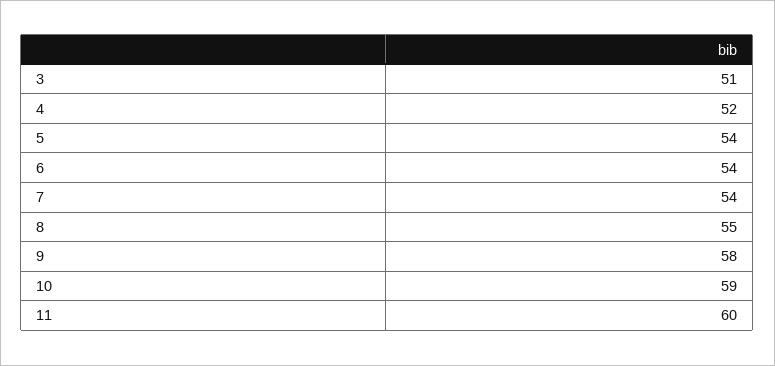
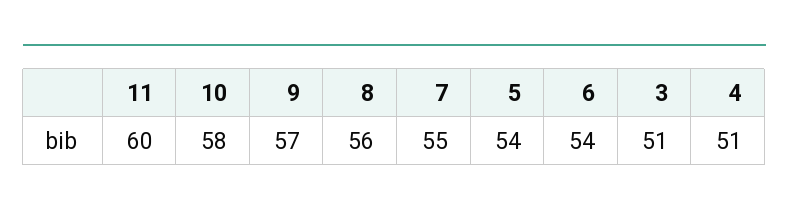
  {
    "3": 51,
-   "4": 52,
+   "4": 51,
    "5": 54,
    "6": 54,
-   "7": 54,
+   "7": 55,
-   "8": 55,
+   "8": 56,
-   "9": 58,
+   "9": 57,
-   "10": 59,
+   "10": 58,
    "11": 60
  }

